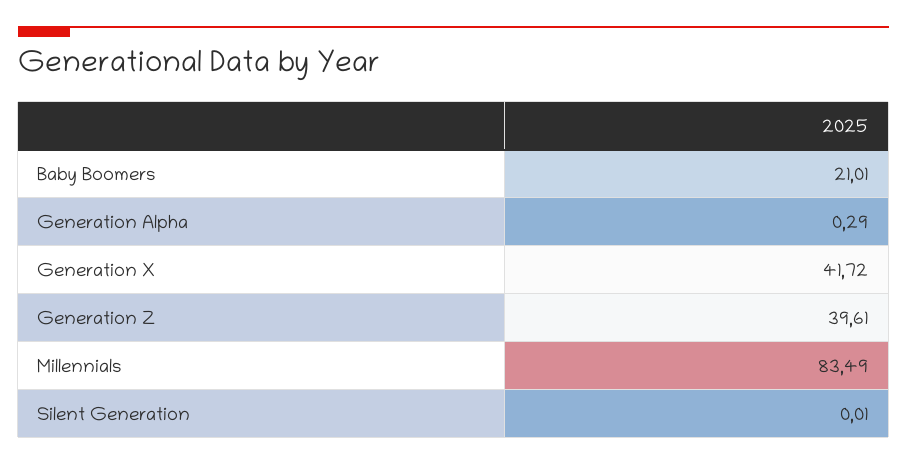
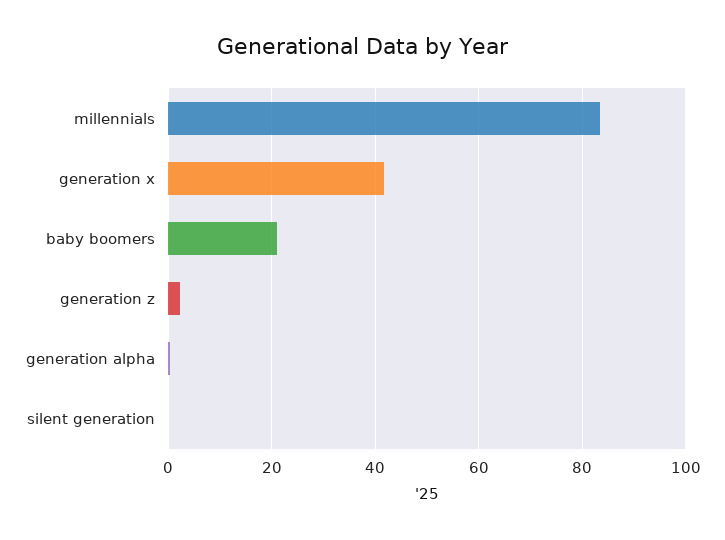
  {
    "Baby Boomers": 21.01,
    "Generation Alpha": 0.29,
    "Generation X": 41.72,
-   "Generation Z": 39.61,
+   "Generation Z": 2,
    "Millennials": 83.49,
    "Silent Generation": 0.01
  }

